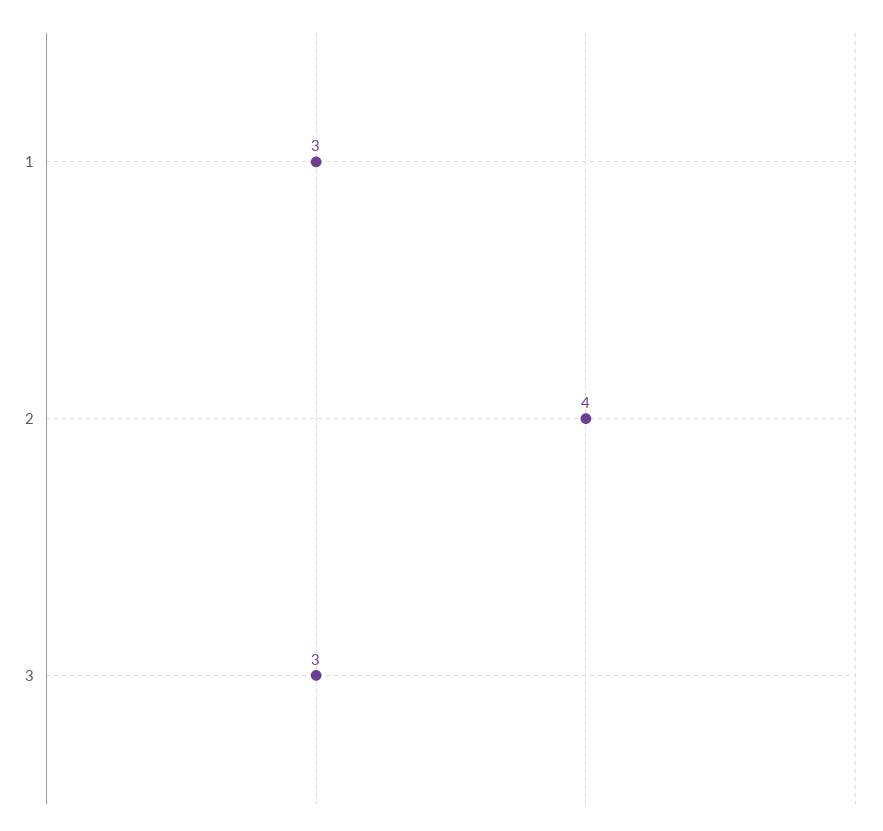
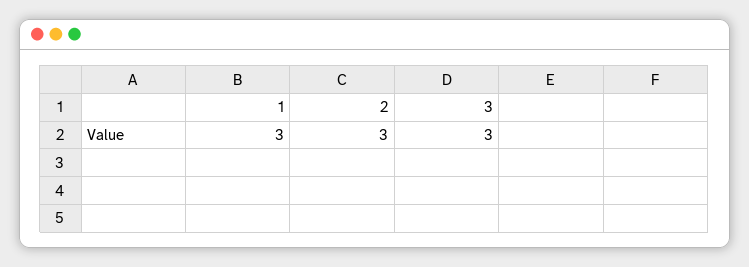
  {
    "1": 3,
-   "2": 4,
+   "2": 3,
    "3": 3
  }

